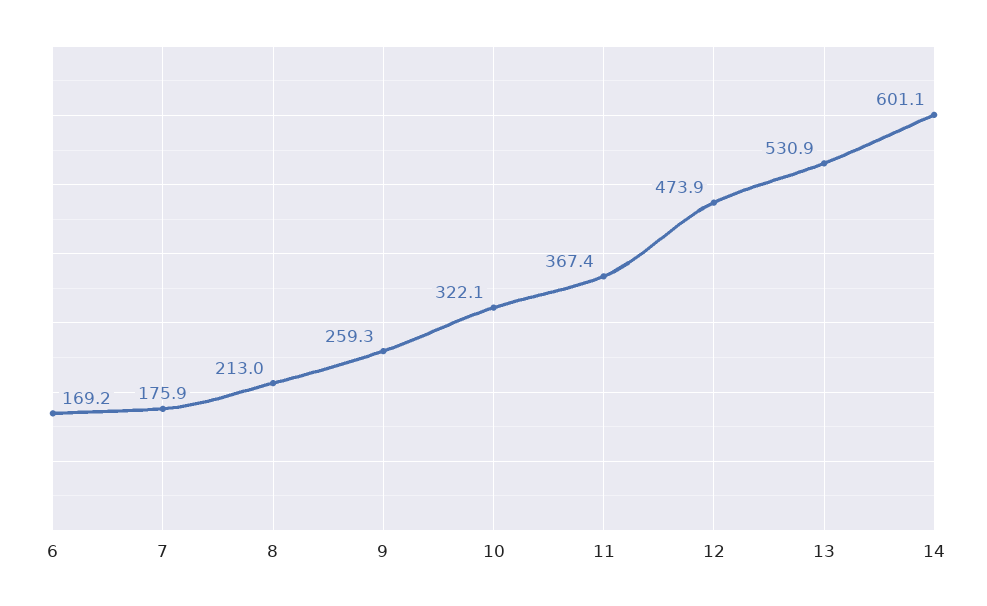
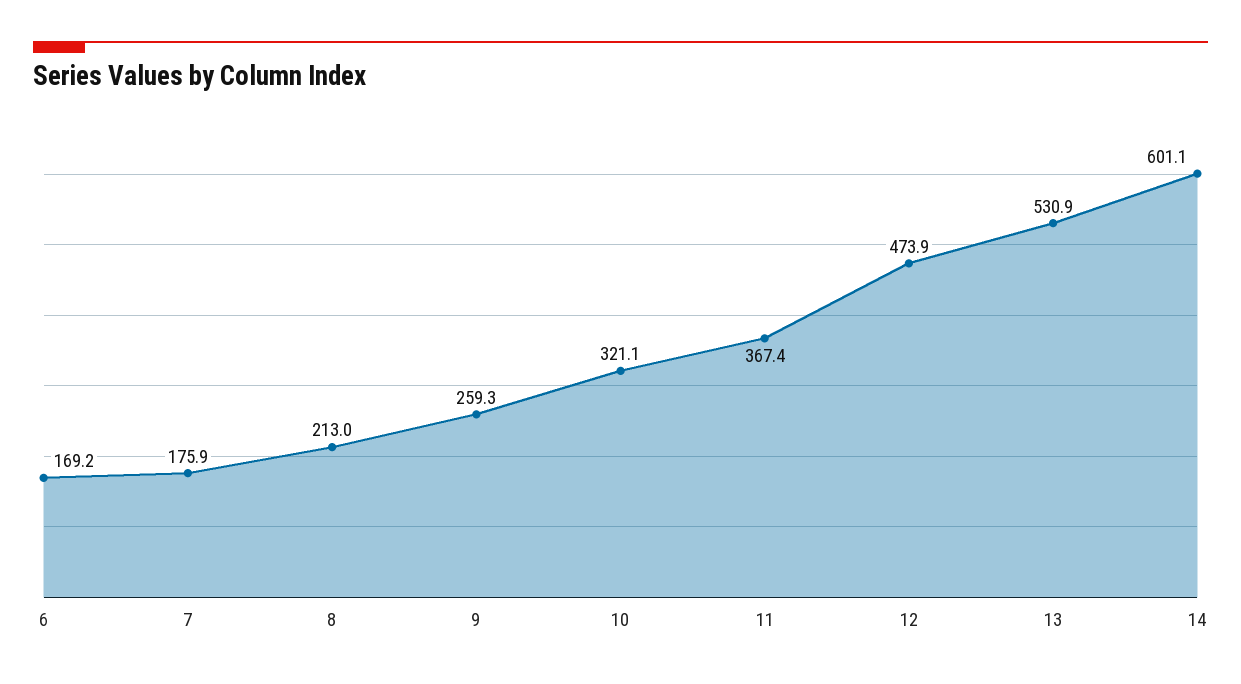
  {
    "6": 169.2,
    "7": 175.9,
    "8": 213,
    "9": 259.3,
-   "10": 322.1,
+   "10": 321.1,
    "11": 367.4,
    "12": 473.9,
    "13": 530.9,
    "14": 601.1
  }

